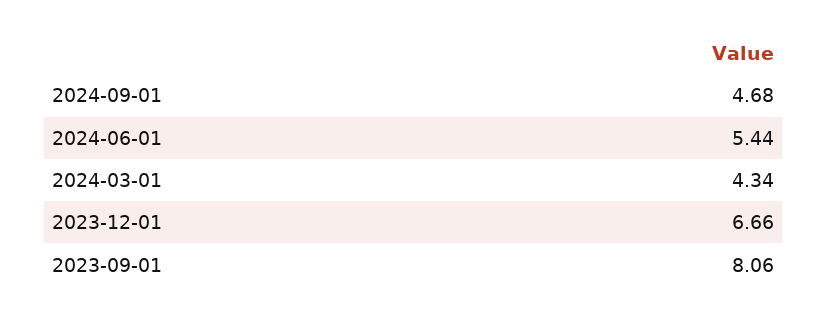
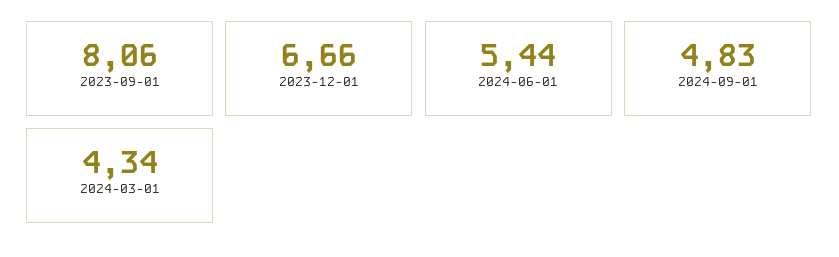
  {
-   "2024-09-01": 4.68,
+   "2024-09-01": 4.83,
    "2024-06-01": 5.44,
    "2024-03-01": 4.34,
    "2023-12-01": 6.66,
    "2023-09-01": 8.06
  }

